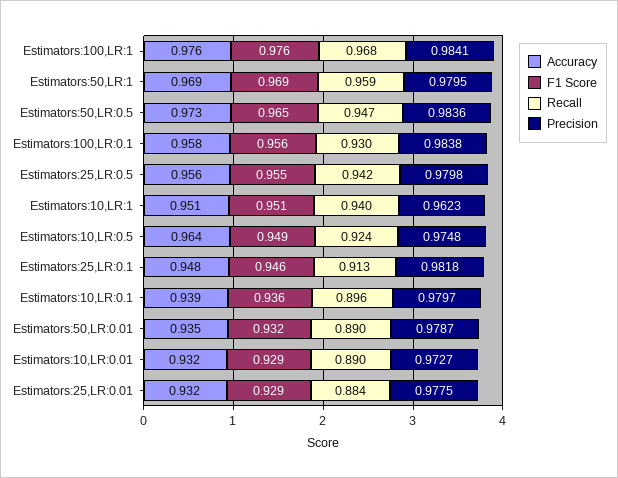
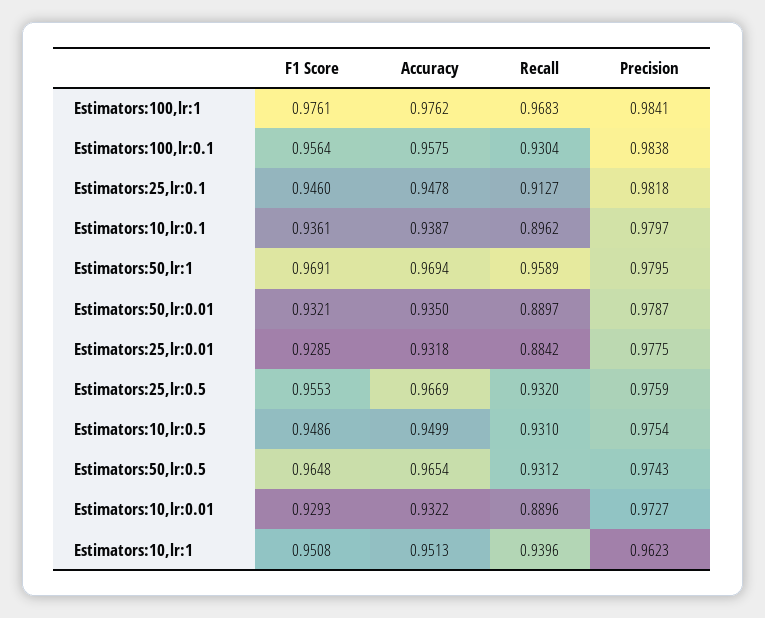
  {
    "Accuracy": {
      "Estimators:100,LR:1": 0.9762,
      "Estimators:50,LR:1": 0.9694,
-     "Estimators:50,LR:0.5": 0.973,
+     "Estimators:50,LR:0.5": 0.9654,
      "Estimators:100,LR:0.1": 0.9575,
-     "Estimators:25,LR:0.5": 0.956,
+     "Estimators:25,LR:0.5": 0.9669,
      "Estimators:10,LR:1": 0.9513,
-     "Estimators:10,LR:0.5": 0.964,
+     "Estimators:10,LR:0.5": 0.9499,
      "Estimators:25,LR:0.1": 0.9478,
      "Estimators:10,LR:0.1": 0.9387,
      "Estimators:50,LR:0.01": 0.935,
      "Estimators:10,LR:0.01": 0.9322,
      "Estimators:25,LR:0.01": 0.9318
    },
    "F1 Score": {
      "Estimators:100,LR:1": 0.9761,
      "Estimators:50,LR:1": 0.9691,
      "Estimators:50,LR:0.5": 0.9648,
      "Estimators:100,LR:0.1": 0.9564,
      "Estimators:25,LR:0.5": 0.9553,
      "Estimators:10,LR:1": 0.9508,
      "Estimators:10,LR:0.5": 0.9486,
      "Estimators:25,LR:0.1": 0.946,
      "Estimators:10,LR:0.1": 0.9361,
      "Estimators:50,LR:0.01": 0.9321,
      "Estimators:10,LR:0.01": 0.9293,
      "Estimators:25,LR:0.01": 0.9285
    },
    "Recall": {
      "Estimators:100,LR:1": 0.9683,
      "Estimators:50,LR:1": 0.9589,
-     "Estimators:50,LR:0.5": 0.947,
+     "Estimators:50,LR:0.5": 0.9312,
      "Estimators:100,LR:0.1": 0.9304,
-     "Estimators:25,LR:0.5": 0.942,
+     "Estimators:25,LR:0.5": 0.932,
      "Estimators:10,LR:1": 0.9396,
-     "Estimators:10,LR:0.5": 0.924,
+     "Estimators:10,LR:0.5": 0.931,
      "Estimators:25,LR:0.1": 0.9127,
      "Estimators:10,LR:0.1": 0.8962,
      "Estimators:50,LR:0.01": 0.8897,
      "Estimators:10,LR:0.01": 0.8896,
      "Estimators:25,LR:0.01": 0.8842
    },
    "Precision": {
      "Estimators:100,LR:1": 0.9841,
      "Estimators:50,LR:1": 0.9795,
-     "Estimators:50,LR:0.5": 0.9836,
+     "Estimators:50,LR:0.5": 0.9743,
      "Estimators:100,LR:0.1": 0.9838,
-     "Estimators:25,LR:0.5": 0.9798,
+     "Estimators:25,LR:0.5": 0.9759,
      "Estimators:10,LR:1": 0.9623,
-     "Estimators:10,LR:0.5": 0.9748,
+     "Estimators:10,LR:0.5": 0.9754,
      "Estimators:25,LR:0.1": 0.9818,
      "Estimators:10,LR:0.1": 0.9797,
      "Estimators:50,LR:0.01": 0.9787,
      "Estimators:10,LR:0.01": 0.9727,
      "Estimators:25,LR:0.01": 0.9775
    }
  }

